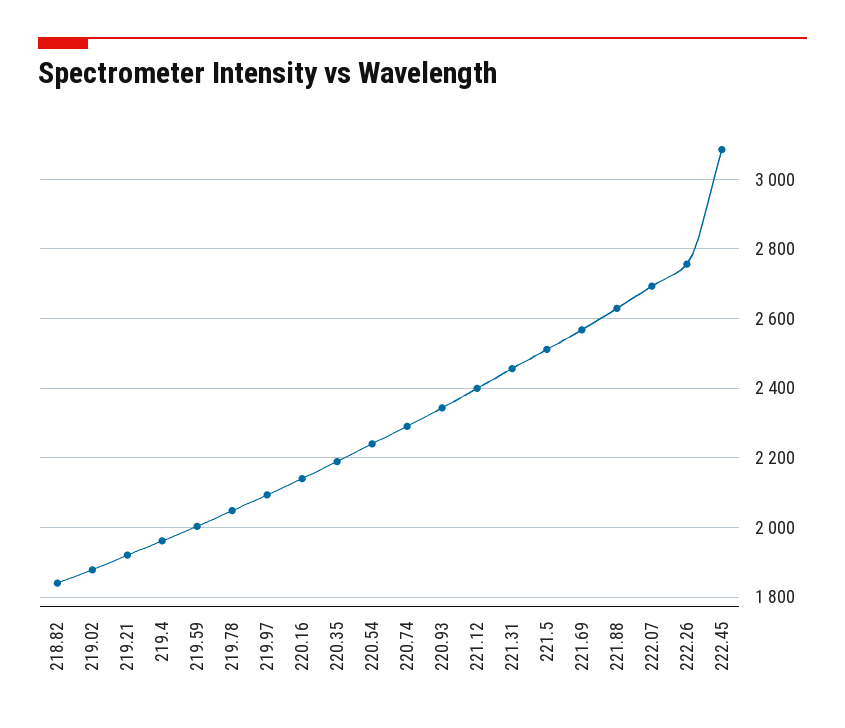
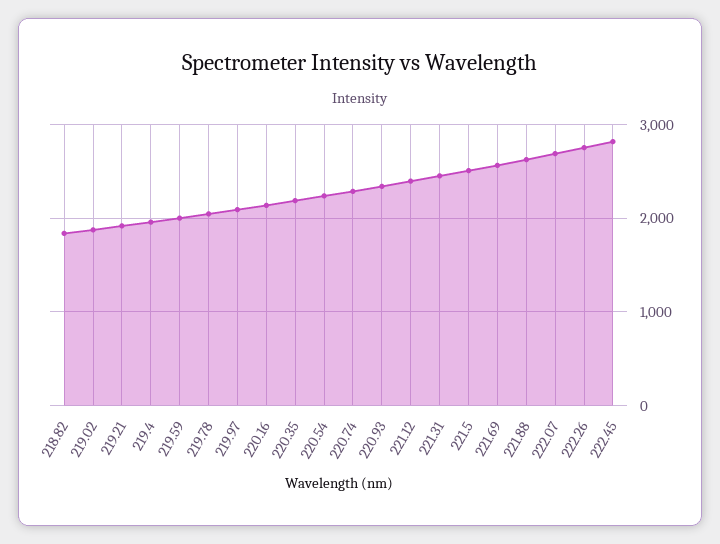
  {
    "218.82": 1840,
    "219.02": 1880,
    "219.21": 1920,
    "219.4": 1960,
    "219.59": 2000,
    "219.78": 2040,
    "219.97": 2100,
    "220.16": 2140,
    "220.35": 2180,
    "220.54": 2240,
    "220.74": 2300,
    "220.93": 2340,
    "221.12": 2400,
    "221.31": 2460,
    "221.5": 2520,
    "221.69": 2560,
    "221.88": 2620,
    "222.07": 2700,
    "222.26": 2760,
-   "222.45": 3080
+   "222.45": 2800
  }

